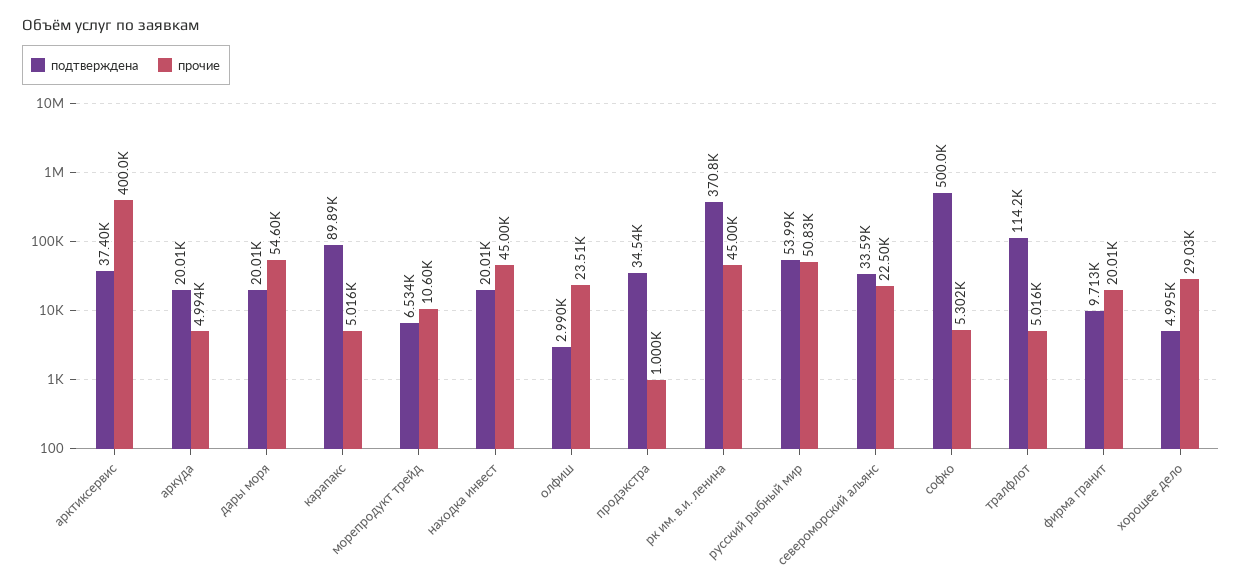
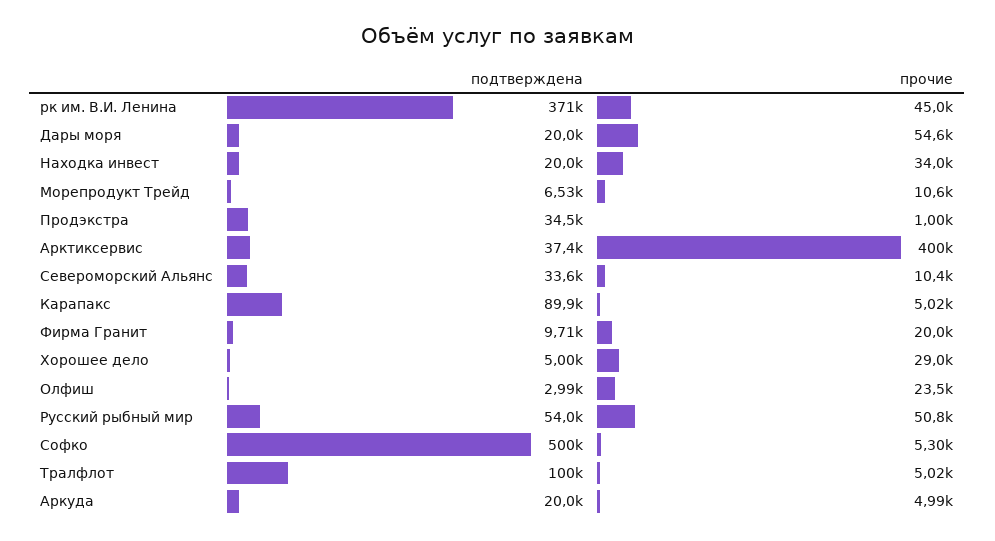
  {
    "подтверждена": {
      "арктиксервис": 37400,
      "аркуда": 20010,
      "дары моря": 20010,
      "карапакс": 89890,
      "морепродукт трейд": 6534,
      "находка инвест": 20010,
      "олфиш": 2990,
      "продэкстра": 34540,
      "рк им. в.и. ленина": 370800,
      "русский рыбный мир": 53990,
      "североморский альянс": 33590,
      "софко": 500000,
-     "тралфлот": 114200,
+     "тралфлот": 100000,
      "фирма гранит": 9713,
      "хорошее дело": 4995
    },
    "прочие": {
      "арктиксервис": 400000,
      "аркуда": 4994,
      "дары моря": 54600,
      "карапакс": 5016,
      "морепродукт трейд": 10600,
-     "находка инвест": 45000,
+     "находка инвест": 34000,
      "олфиш": 23510,
      "продэкстра": 1000,
      "рк им. в.и. ленина": 45000,
      "русский рыбный мир": 50830,
-     "североморский альянс": 22500,
+     "североморский альянс": 10400,
      "софко": 5302,
      "тралфлот": 5016,
      "фирма гранит": 20010,
      "хорошее дело": 29030
    }
  }

